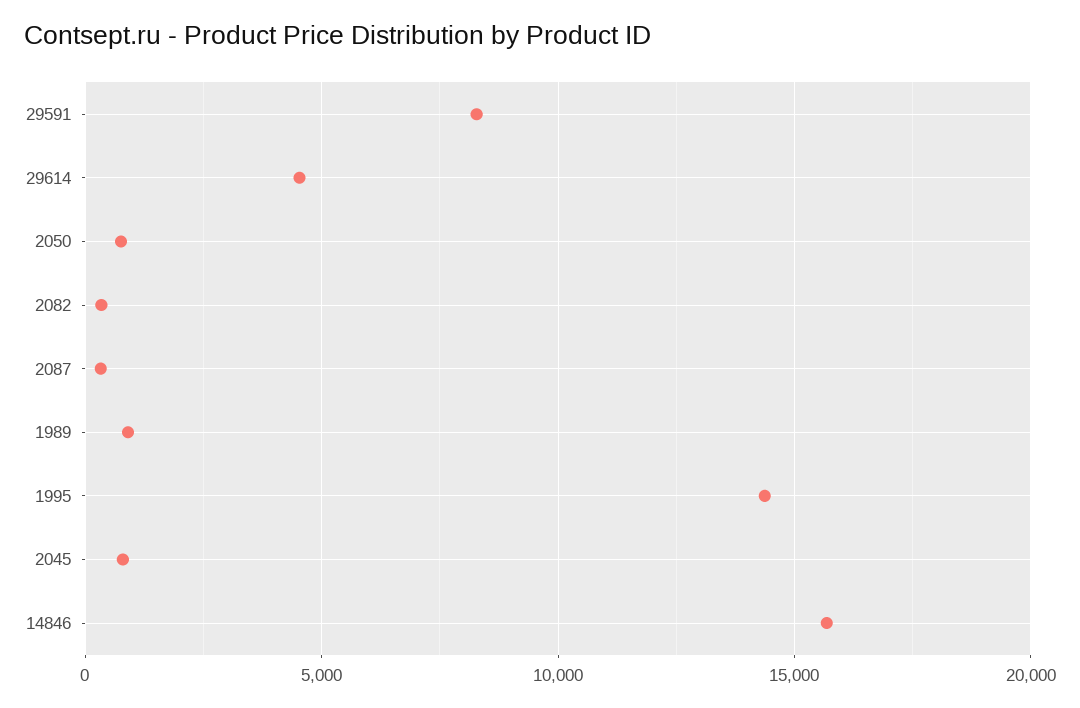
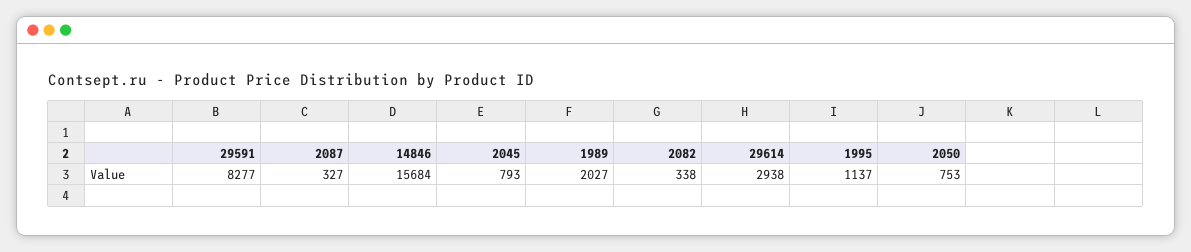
  {
    "29591": 8277,
-   "29614": 4500,
+   "29614": 2938,
    "2050": 753,
    "2082": 338,
    "2087": 327,
-   "1989": 1000,
+   "1989": 2027,
-   "1995": 14500,
+   "1995": 1137,
    "2045": 793,
    "14846": 15684
  }

